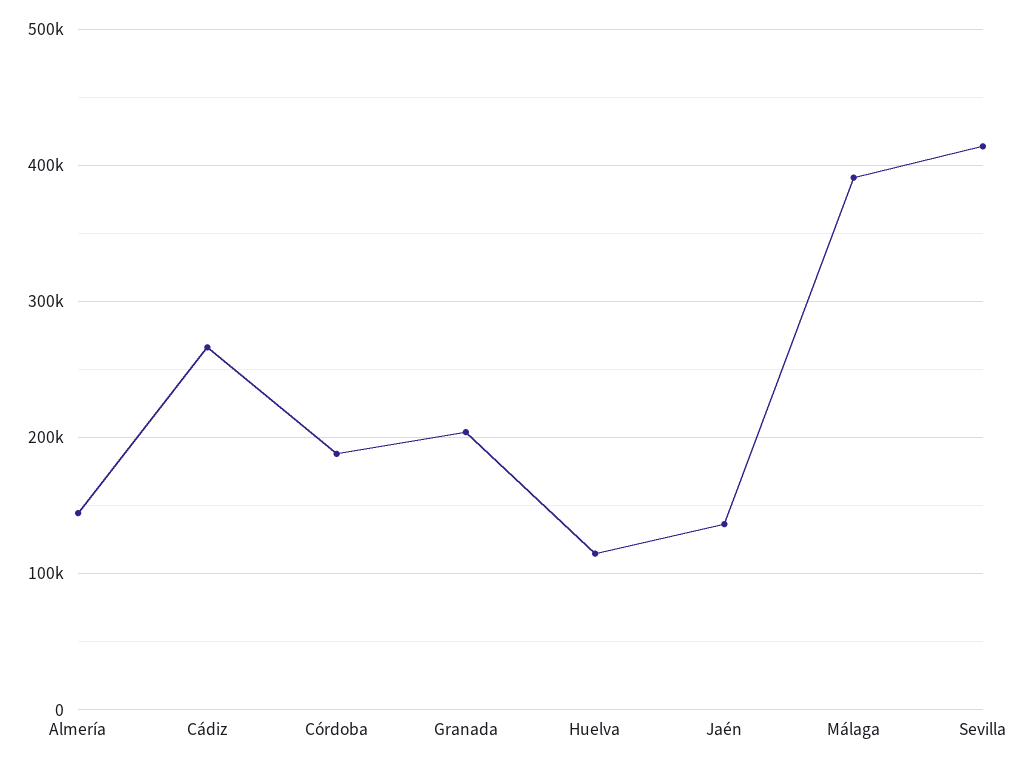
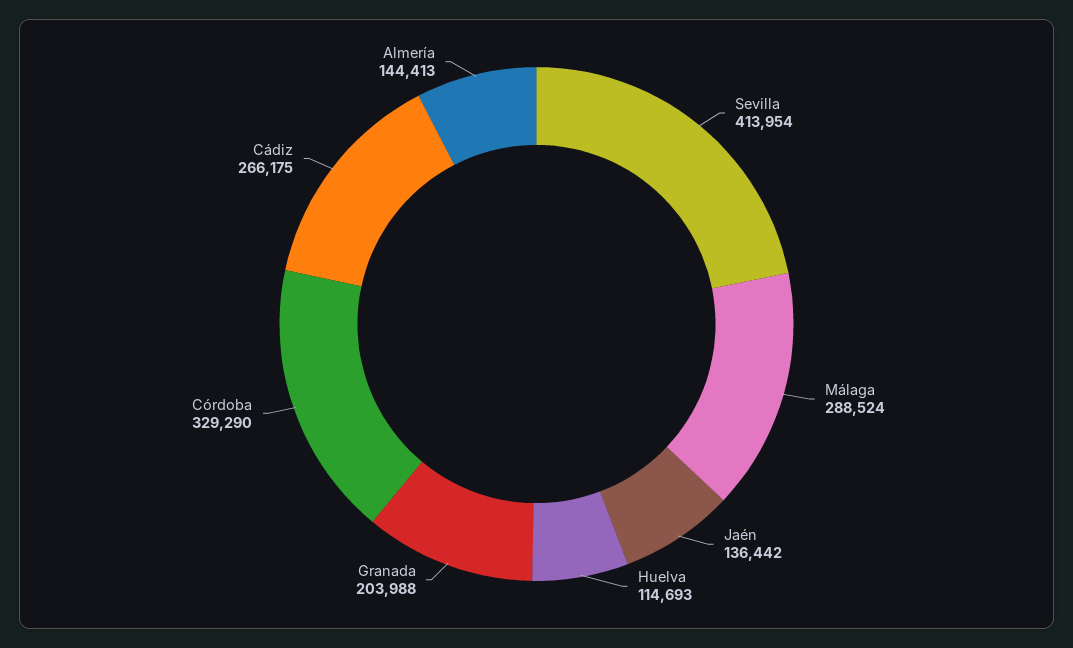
  {
    "Almería": 144413,
    "Cádiz": 266175,
-   "Córdoba": 190000,
+   "Córdoba": 329290,
    "Granada": 203988,
    "Huelva": 114693,
    "Jaén": 136442,
-   "Málaga": 390000,
+   "Málaga": 288524,
    "Sevilla": 413954
  }

